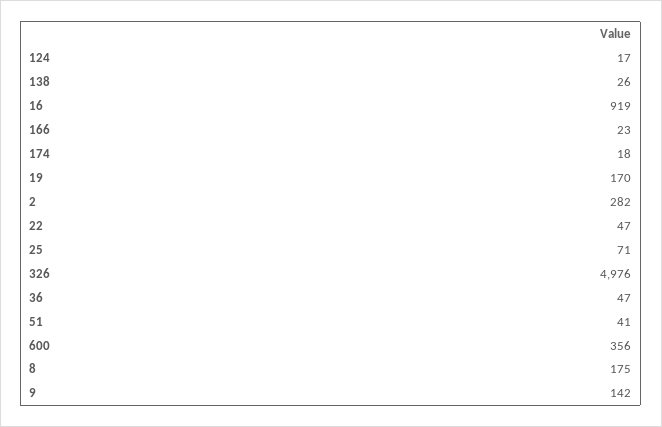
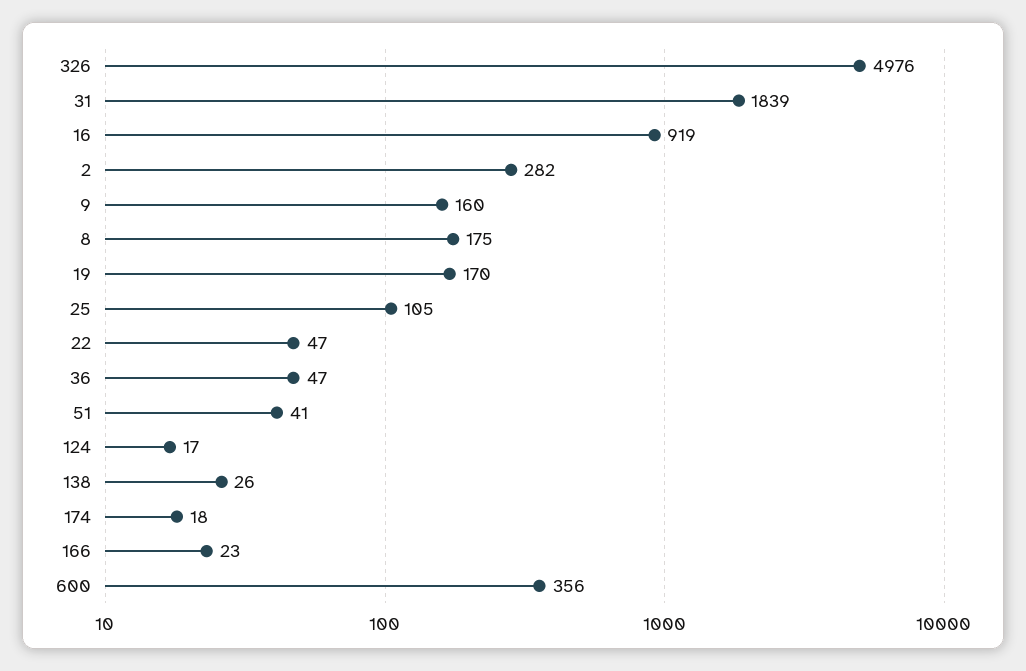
  {
    "124": 17,
    "138": 26,
    "16": 919,
    "166": 23,
    "174": 18,
    "19": 170,
    "2": 282,
    "22": 47,
-   "25": 71,
+   "25": 105,
    "326": 4976,
    "36": 47,
    "51": 41,
    "600": 356,
    "8": 175,
-   "9": 142
+   "9": 160,
+   "31": 1839
  }

